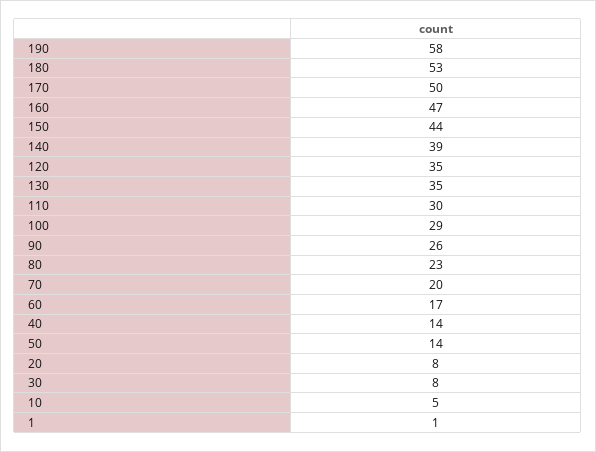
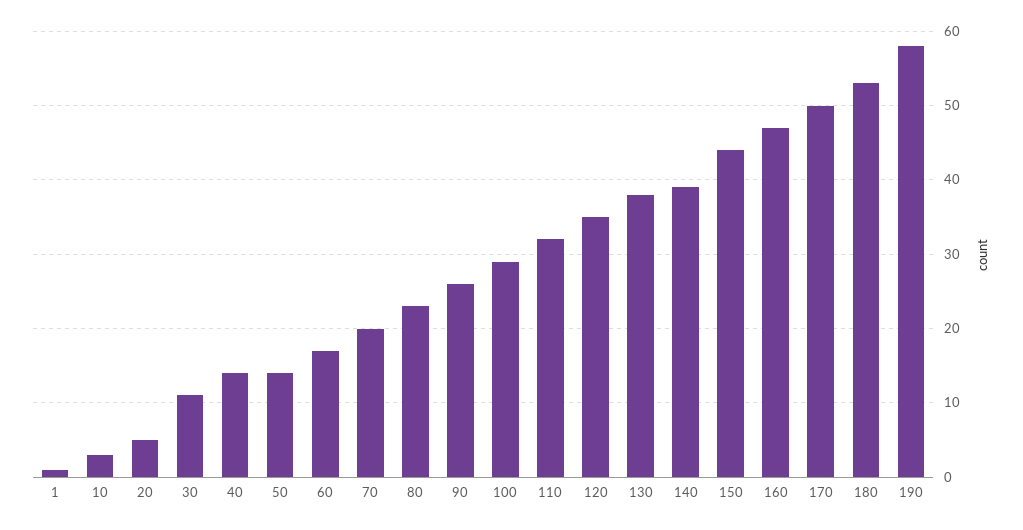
  {
    "190": 58,
    "180": 53,
    "170": 50,
    "160": 47,
    "150": 44,
    "140": 39,
    "120": 35,
-   "130": 35,
+   "130": 38,
-   "110": 30,
+   "110": 32,
    "100": 29,
    "90": 26,
    "80": 23,
    "70": 20,
    "60": 17,
    "40": 14,
    "50": 14,
-   "20": 8,
+   "20": 5,
-   "30": 8,
+   "30": 11,
-   "10": 5,
+   "10": 3,
    "1": 1
  }

